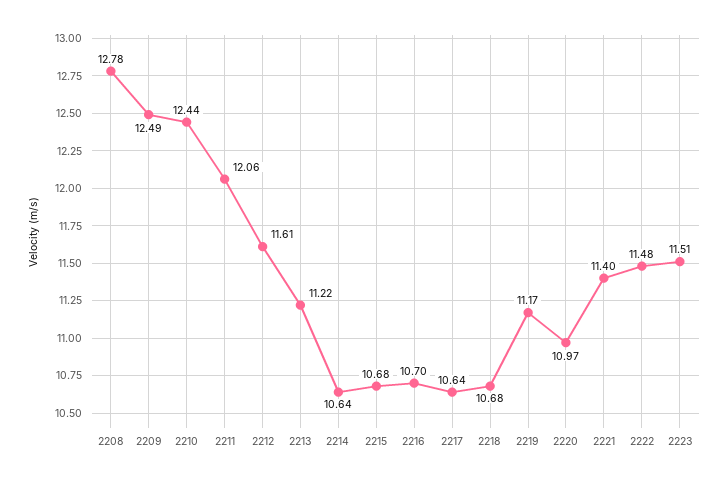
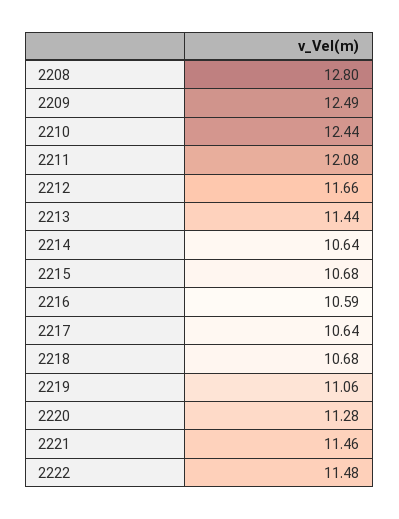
  {
-   "2208": 12.78,
+   "2208": 12.8,
    "2209": 12.49,
    "2210": 12.44,
-   "2211": 12.06,
+   "2211": 12.08,
-   "2212": 11.61,
+   "2212": 11.66,
-   "2213": 11.22,
+   "2213": 11.44,
    "2214": 10.64,
    "2215": 10.68,
-   "2216": 10.7,
+   "2216": 10.59,
    "2217": 10.64,
    "2218": 10.68,
-   "2219": 11.17,
+   "2219": 11.06,
-   "2220": 10.97,
+   "2220": 11.28,
-   "2221": 11.4,
+   "2221": 11.46,
-   "2222": 11.48,
+   "2222": 11.48
-   "2223": 11.51
  }

